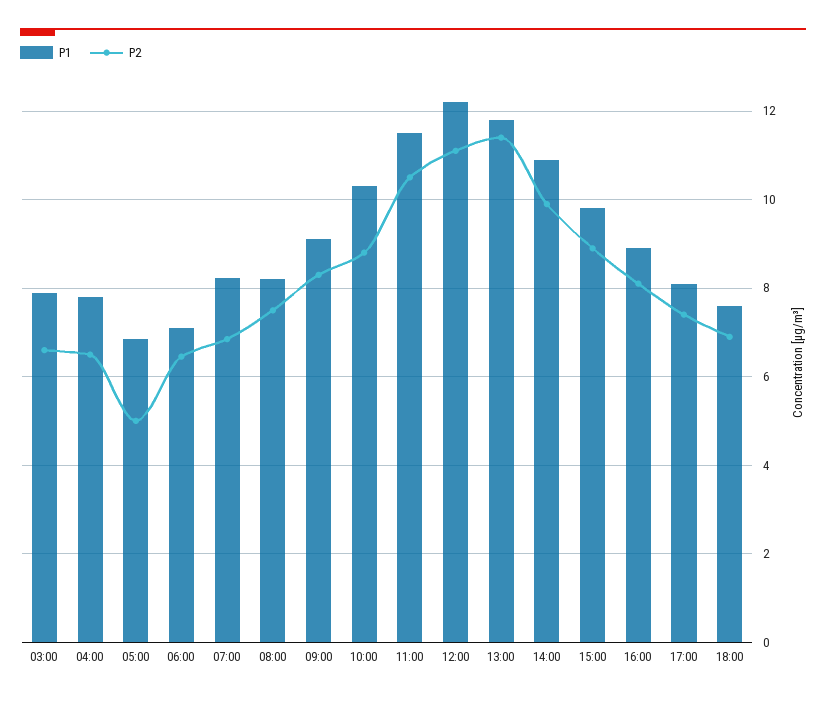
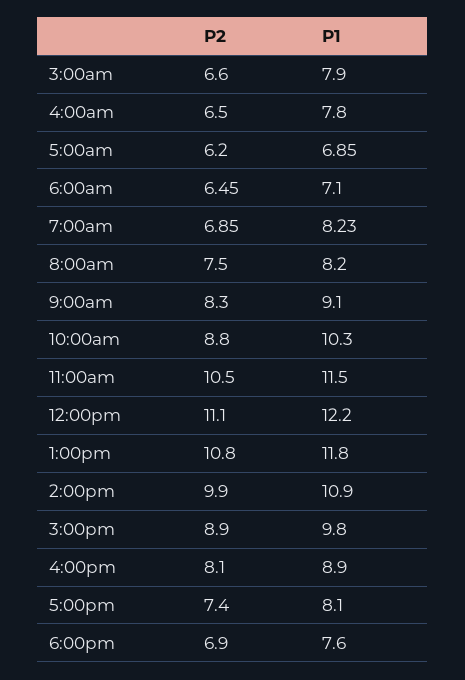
  {
    "P1": {
      "03:00": 7.9,
      "04:00": 7.8,
      "05:00": 6.85,
      "06:00": 7.1,
      "07:00": 8.23,
      "08:00": 8.2,
      "09:00": 9.1,
      "10:00": 10.3,
      "11:00": 11.5,
      "12:00": 12.2,
      "13:00": 11.8,
      "14:00": 10.9,
      "15:00": 9.8,
      "16:00": 8.9,
      "17:00": 8.1,
      "18:00": 7.6
    },
    "P2": {
      "03:00": 6.6,
      "04:00": 6.5,
-     "05:00": 5,
+     "05:00": 6.2,
      "06:00": 6.45,
      "07:00": 6.85,
      "08:00": 7.5,
      "09:00": 8.3,
      "10:00": 8.8,
      "11:00": 10.5,
      "12:00": 11.1,
-     "13:00": 11.4,
+     "13:00": 10.8,
      "14:00": 9.9,
      "15:00": 8.9,
      "16:00": 8.1,
      "17:00": 7.4,
      "18:00": 6.9
    }
  }

